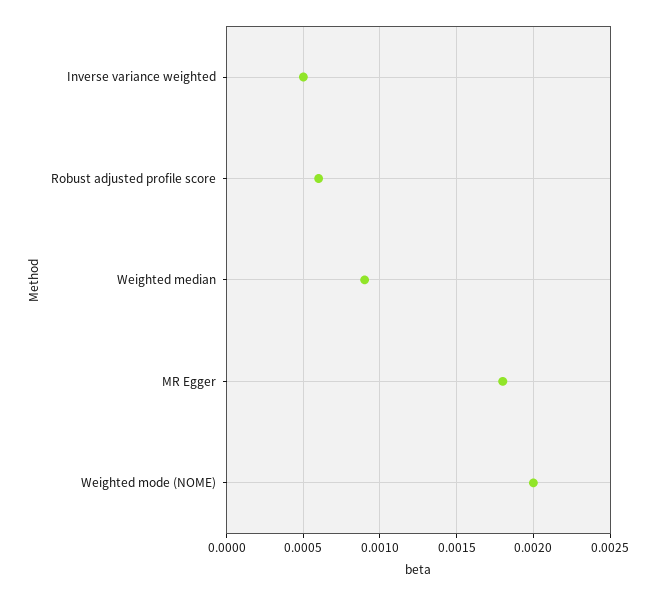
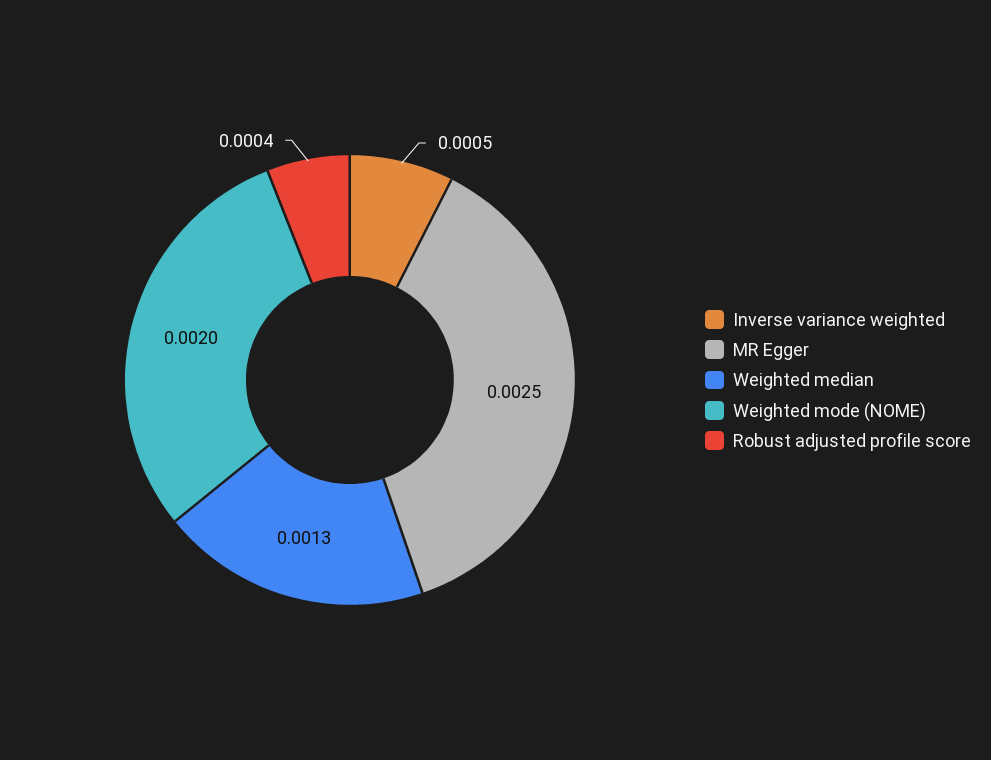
  {
    "Inverse variance weighted": 0.0005,
-   "Robust adjusted profile score": 0.0006,
+   "Robust adjusted profile score": 0.0004,
-   "Weighted median": 0.0009,
+   "Weighted median": 0.0013,
-   "MR Egger": 0.0018,
+   "MR Egger": 0.0025,
    "Weighted mode (NOME)": 0.002
  }

